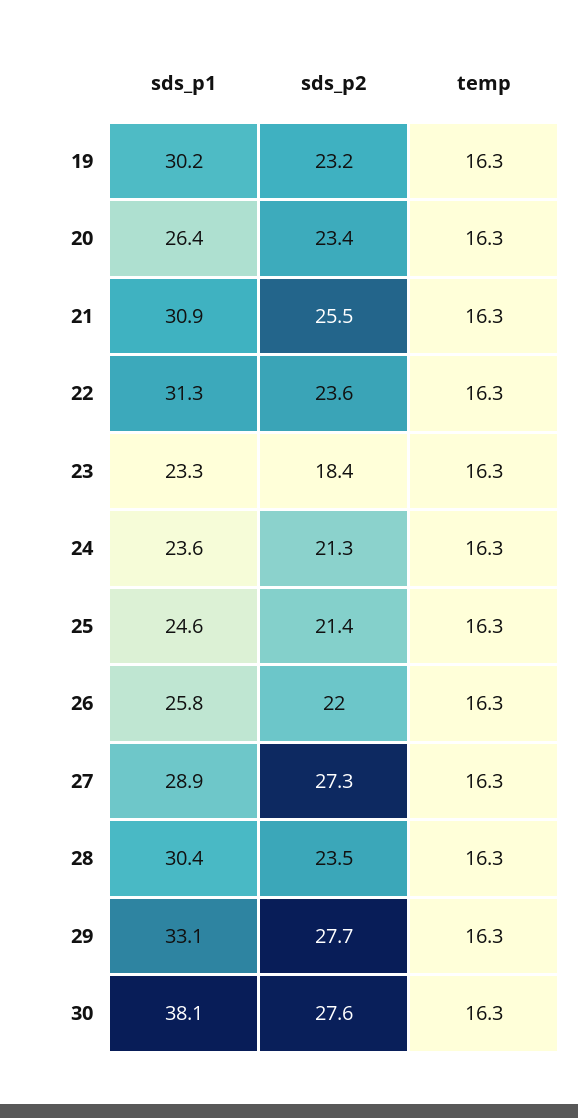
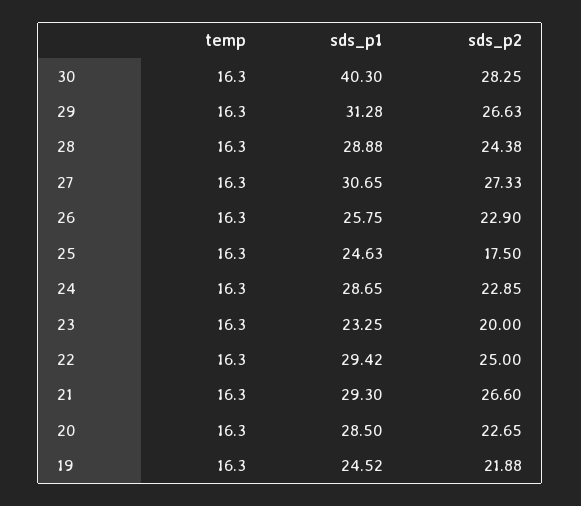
  {
    "sds_p1": {
-     "19": 30.2,
+     "19": 24.52,
-     "20": 26.4,
+     "20": 28.5,
-     "21": 30.9,
+     "21": 29.3,
-     "22": 31.3,
+     "22": 29.42,
      "23": 23.25,
-     "24": 23.6,
+     "24": 28.65,
      "25": 24.63,
      "26": 25.75,
-     "27": 28.9,
+     "27": 30.65,
-     "28": 30.4,
+     "28": 28.88,
-     "29": 33.1,
+     "29": 31.28,
-     "30": 38.1
+     "30": 40.3
    },
    "sds_p2": {
-     "19": 23.2,
+     "19": 21.88,
-     "20": 23.4,
+     "20": 22.65,
-     "21": 25.5,
+     "21": 26.6,
-     "22": 23.6,
+     "22": 25,
-     "23": 18.4,
+     "23": 20,
-     "24": 21.3,
+     "24": 22.85,
-     "25": 21.4,
+     "25": 17.5,
-     "26": 22,
+     "26": 22.9,
      "27": 27.33,
-     "28": 23.5,
+     "28": 24.38,
-     "29": 27.7,
+     "29": 26.63,
-     "30": 27.6
+     "30": 28.25
    },
    "temp": {
      "19": 16.3,
      "20": 16.3,
      "21": 16.3,
      "22": 16.3,
      "23": 16.3,
      "24": 16.3,
      "25": 16.3,
      "26": 16.3,
      "27": 16.3,
      "28": 16.3,
      "29": 16.3,
      "30": 16.3
    }
  }

